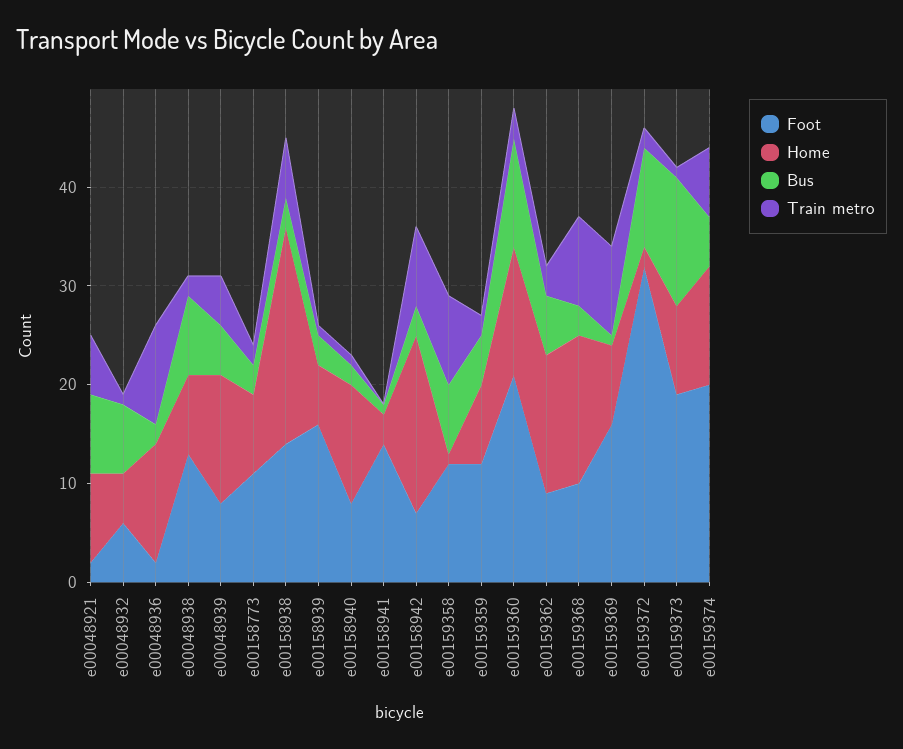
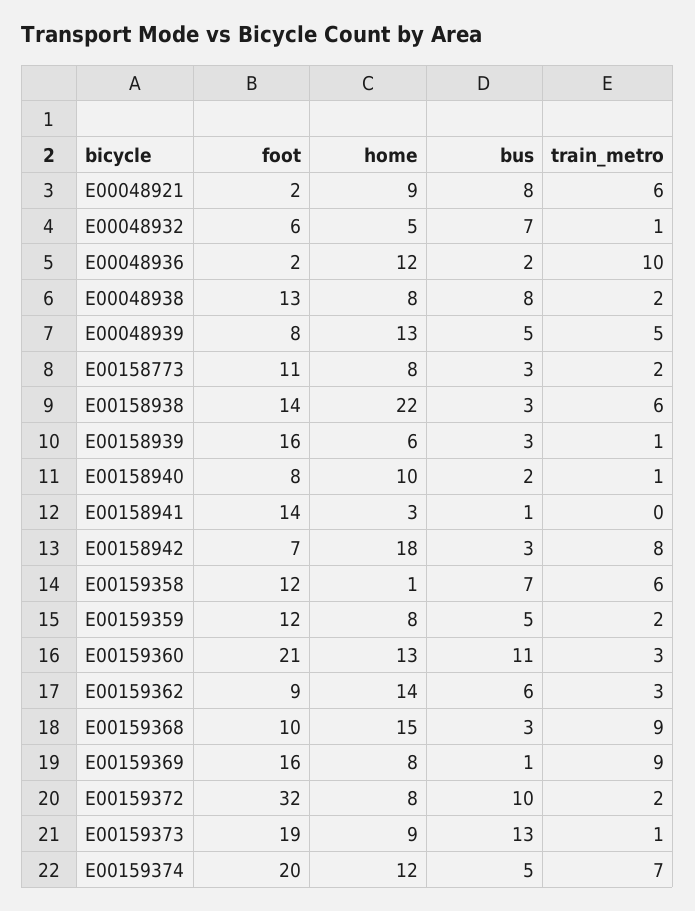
  {
    "Foot": {
      "e00048921": 2,
      "e00048932": 6,
      "e00048936": 2,
      "e00048938": 13,
      "e00048939": 8,
      "e00158773": 11,
      "e00158938": 14,
      "e00158939": 16,
      "e00158940": 8,
      "e00158941": 14,
      "e00158942": 7,
      "e00159358": 12,
      "e00159359": 12,
      "e00159360": 21,
      "e00159362": 9,
      "e00159368": 10,
      "e00159369": 16,
      "e00159372": 32,
      "e00159373": 19,
      "e00159374": 20
    },
    "Home": {
      "e00048921": 9,
      "e00048932": 5,
      "e00048936": 12,
      "e00048938": 8,
      "e00048939": 13,
      "e00158773": 8,
      "e00158938": 22,
      "e00158939": 6,
-     "e00158940": 12,
+     "e00158940": 10,
      "e00158941": 3,
      "e00158942": 18,
      "e00159358": 1,
      "e00159359": 8,
      "e00159360": 13,
      "e00159362": 14,
      "e00159368": 15,
      "e00159369": 8,
-     "e00159372": 2,
+     "e00159372": 8,
      "e00159373": 9,
      "e00159374": 12
    },
    "Bus": {
      "e00048921": 8,
      "e00048932": 7,
      "e00048936": 2,
      "e00048938": 8,
      "e00048939": 5,
      "e00158773": 3,
      "e00158938": 3,
      "e00158939": 3,
      "e00158940": 2,
      "e00158941": 1,
      "e00158942": 3,
      "e00159358": 7,
      "e00159359": 5,
      "e00159360": 11,
      "e00159362": 6,
      "e00159368": 3,
      "e00159369": 1,
      "e00159372": 10,
      "e00159373": 13,
      "e00159374": 5
    },
    "Train metro": {
      "e00048921": 6,
      "e00048932": 1,
      "e00048936": 10,
      "e00048938": 2,
      "e00048939": 5,
      "e00158773": 2,
      "e00158938": 6,
      "e00158939": 1,
      "e00158940": 1,
      "e00158941": 0,
      "e00158942": 8,
-     "e00159358": 9,
+     "e00159358": 6,
      "e00159359": 2,
      "e00159360": 3,
      "e00159362": 3,
      "e00159368": 9,
      "e00159369": 9,
      "e00159372": 2,
      "e00159373": 1,
      "e00159374": 7
    }
  }

